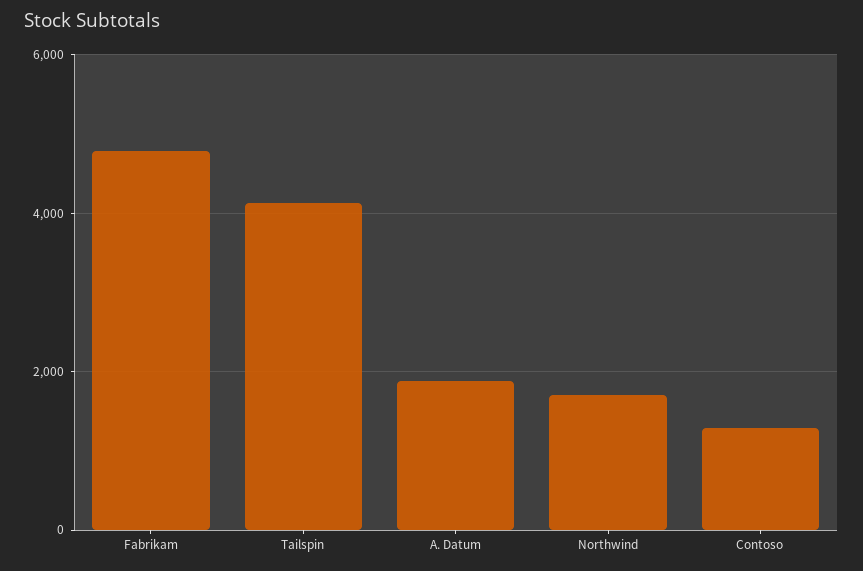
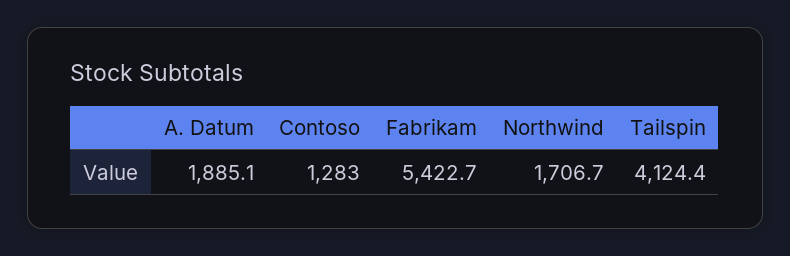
  {
-   "Fabrikam": 4800,
+   "Fabrikam": 5422.7,
    "Tailspin": 4124.4,
    "A. Datum": 1885.1,
    "Northwind": 1706.7,
    "Contoso": 1283
  }

